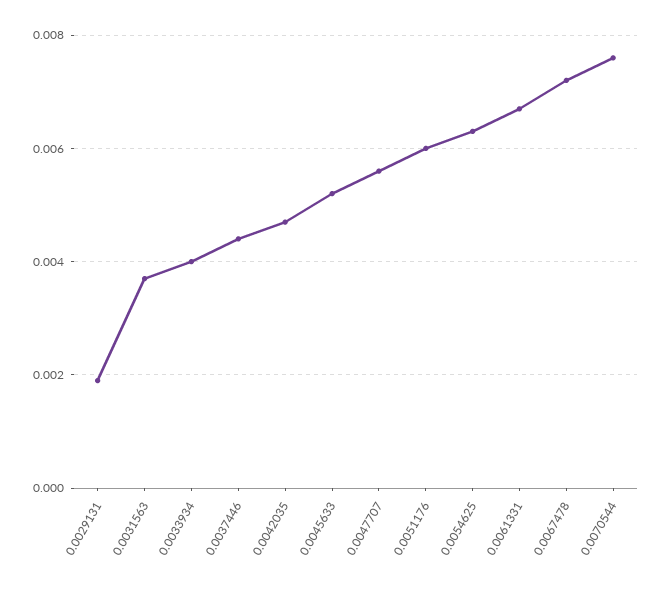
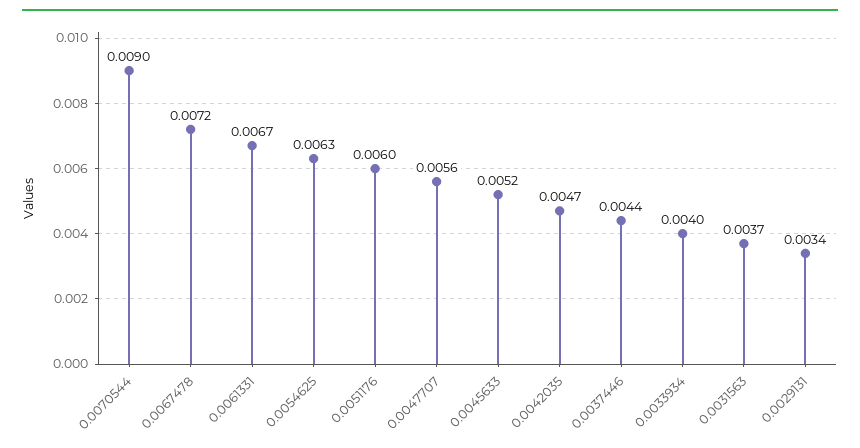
  {
-   "0.0029131": 0.002,
+   "0.0029131": 0.0034,
    "0.0031563": 0.0037,
    "0.0033934": 0.004,
    "0.0037446": 0.0044,
    "0.0042035": 0.0047,
    "0.0045633": 0.0052,
    "0.0047707": 0.0056,
    "0.0051176": 0.006,
    "0.0054625": 0.0063,
    "0.0061331": 0.0067,
    "0.0067478": 0.0072,
-   "0.0070544": 0.0075
+   "0.0070544": 0.009
  }

